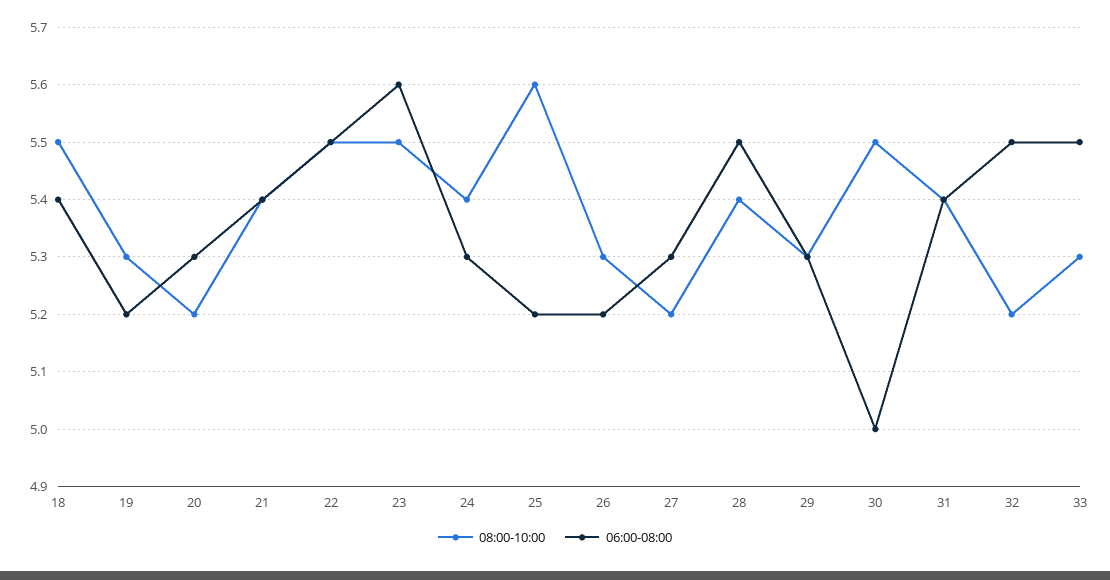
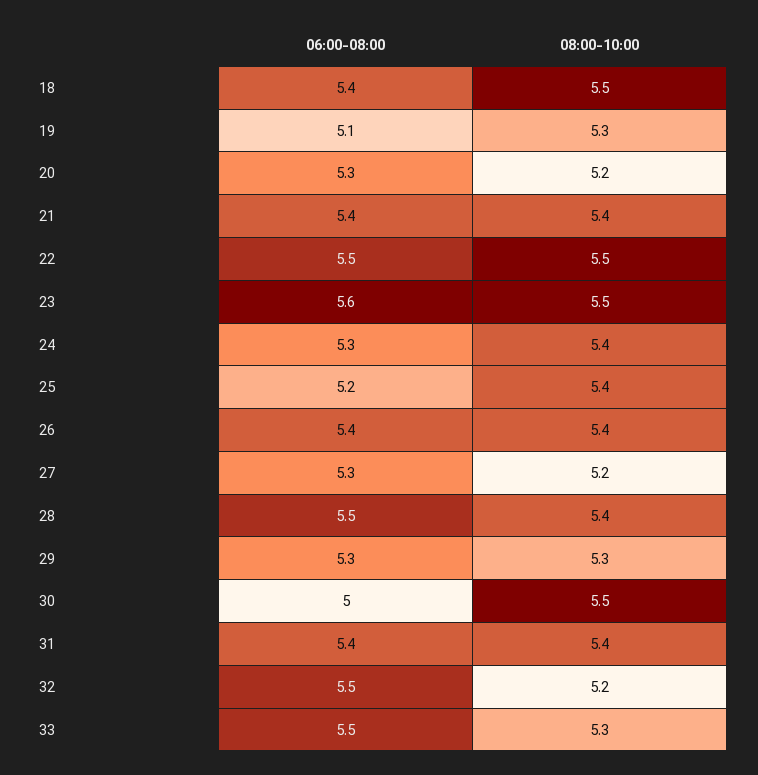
  {
    "08:00-10:00": {
      "18": 5.5,
      "19": 5.3,
      "20": 5.2,
      "21": 5.4,
      "22": 5.5,
      "23": 5.5,
      "24": 5.4,
-     "25": 5.6,
+     "25": 5.4,
-     "26": 5.3,
+     "26": 5.4,
      "27": 5.2,
      "28": 5.4,
      "29": 5.3,
      "30": 5.5,
      "31": 5.4,
      "32": 5.2,
      "33": 5.3
    },
    "06:00-08:00": {
      "18": 5.4,
-     "19": 5.2,
+     "19": 5.1,
      "20": 5.3,
      "21": 5.4,
      "22": 5.5,
      "23": 5.6,
      "24": 5.3,
      "25": 5.2,
-     "26": 5.2,
+     "26": 5.4,
      "27": 5.3,
      "28": 5.5,
      "29": 5.3,
      "30": 5,
      "31": 5.4,
      "32": 5.5,
      "33": 5.5
    }
  }

